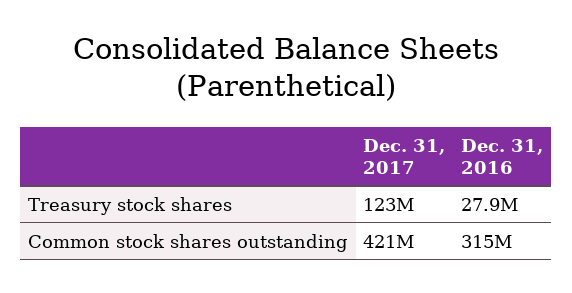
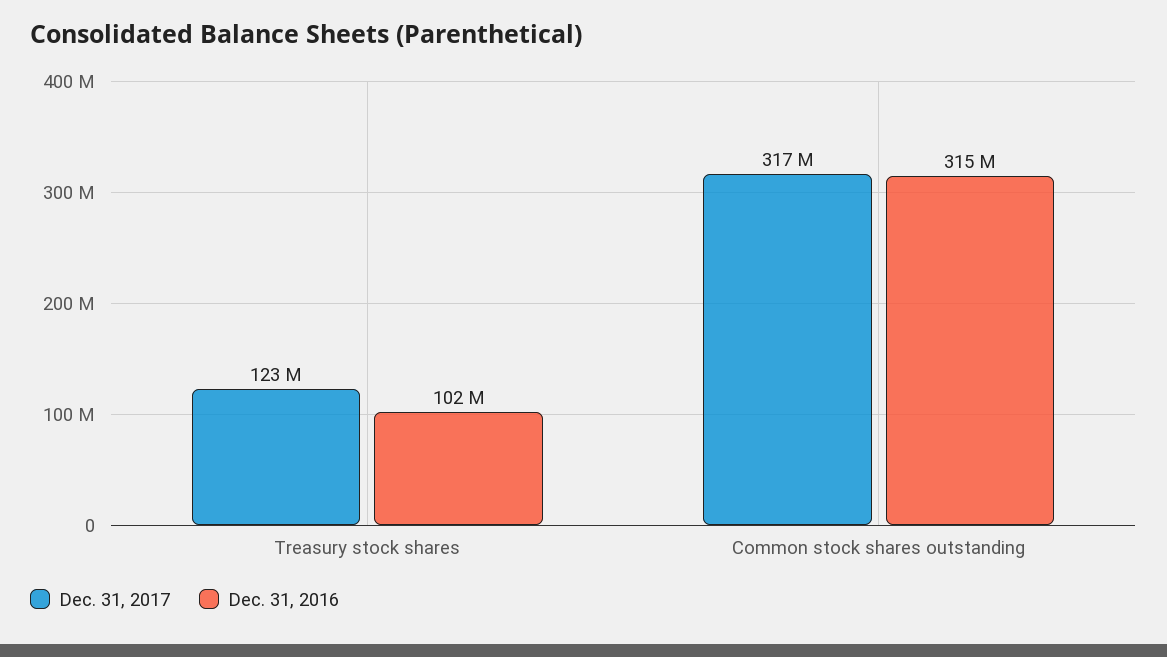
  {
    "Dec. 31, 2017": {
      "Treasury stock shares": 123000000,
-     "Common stock shares outstanding": 421000000
+     "Common stock shares outstanding": 317000000
    },
    "Dec. 31, 2016": {
-     "Treasury stock shares": 27900000,
+     "Treasury stock shares": 102000000,
      "Common stock shares outstanding": 315000000
    }
  }

